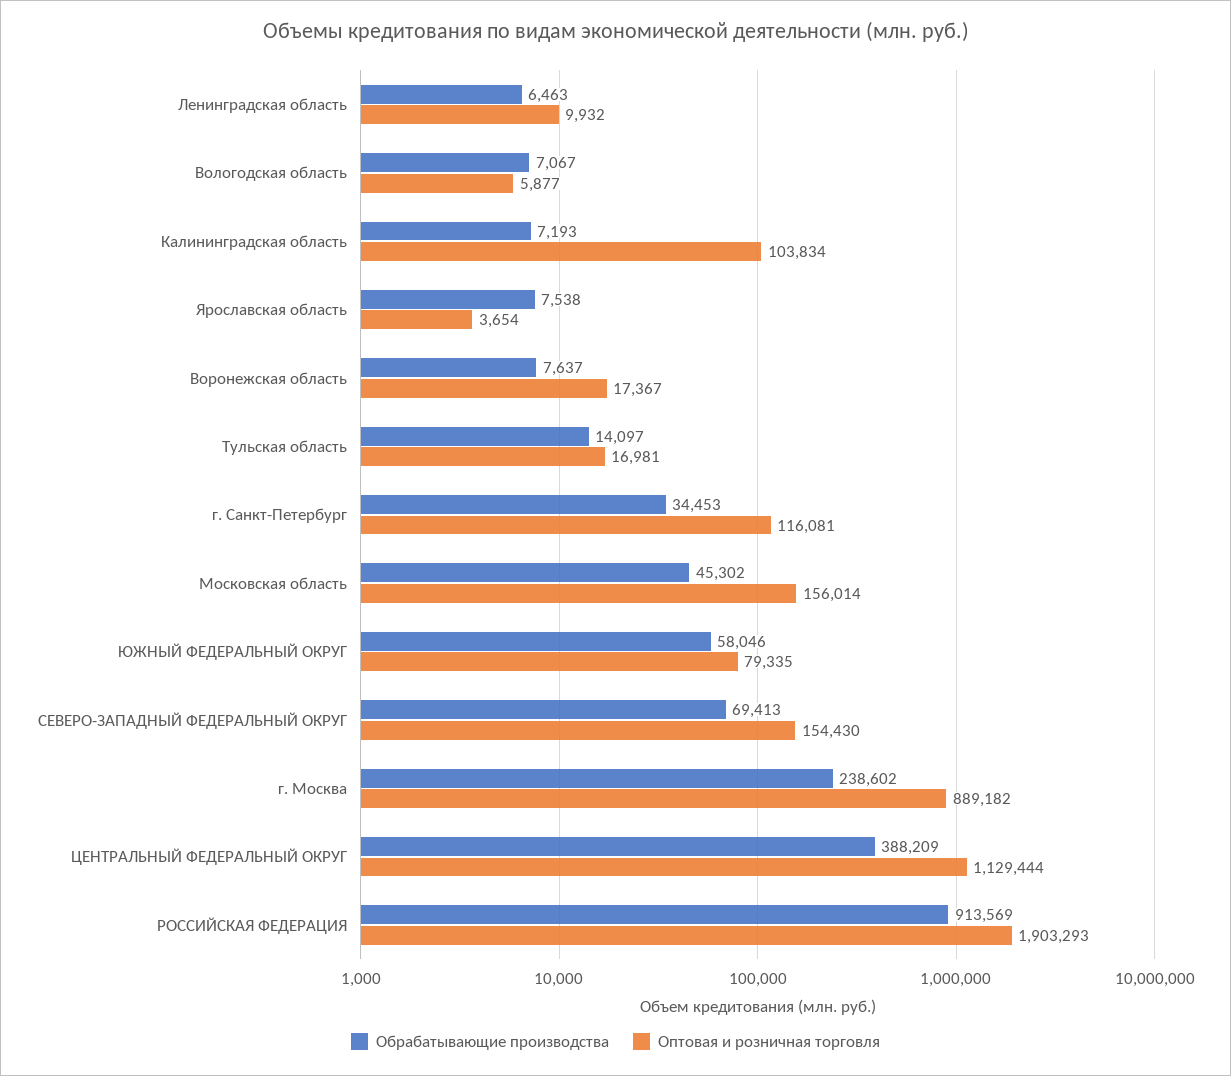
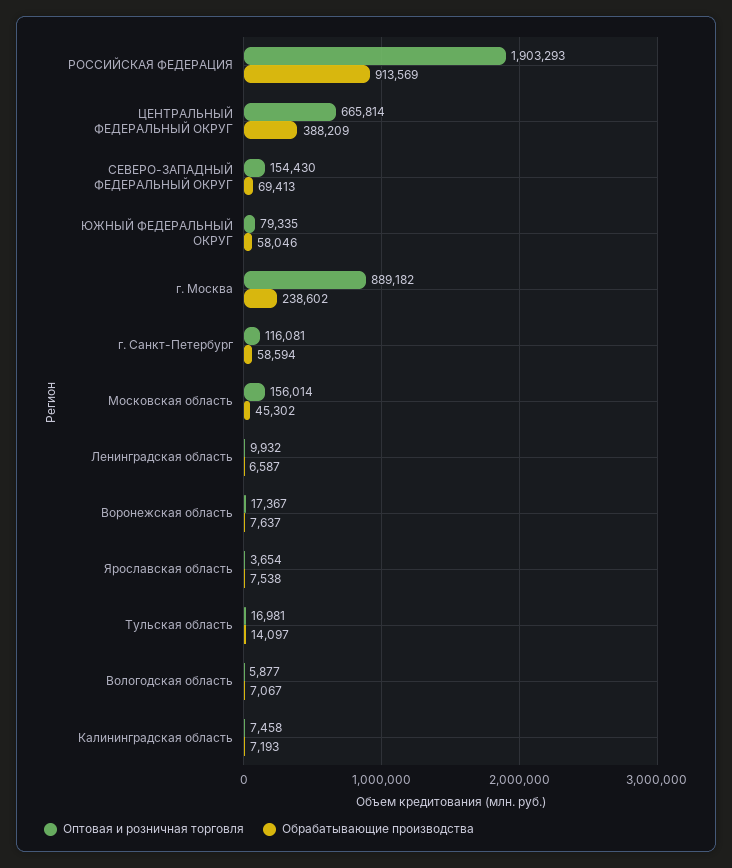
  {
    "Обрабатывающие производства": {
-     "Ленинградская область": 6463,
+     "Ленинградская область": 6587,
      "Вологодская область": 7067,
      "Калининградская область": 7193,
      "Ярославская область": 7538,
      "Воронежская область": 7637,
      "Тульская область": 14097,
-     "г. Санкт-Петербург": 34453,
+     "г. Санкт-Петербург": 58594,
      "Московская область": 45302,
      "ЮЖНЫЙ ФЕДЕРАЛЬНЫЙ ОКРУГ": 58046,
      "СЕВЕРО-ЗАПАДНЫЙ ФЕДЕРАЛЬНЫЙ ОКРУГ": 69413,
      "г. Москва": 238602,
      "ЦЕНТРАЛЬНЫЙ ФЕДЕРАЛЬНЫЙ ОКРУГ": 388209,
      "РОССИЙСКАЯ ФЕДЕРАЦИЯ": 913569
    },
    "Оптовая и розничная торговля": {
      "Ленинградская область": 9932,
      "Вологодская область": 5877,
-     "Калининградская область": 103834,
+     "Калининградская область": 7458,
      "Ярославская область": 3654,
      "Воронежская область": 17367,
      "Тульская область": 16981,
      "г. Санкт-Петербург": 116081,
      "Московская область": 156014,
      "ЮЖНЫЙ ФЕДЕРАЛЬНЫЙ ОКРУГ": 79335,
      "СЕВЕРО-ЗАПАДНЫЙ ФЕДЕРАЛЬНЫЙ ОКРУГ": 154430,
      "г. Москва": 889182,
-     "ЦЕНТРАЛЬНЫЙ ФЕДЕРАЛЬНЫЙ ОКРУГ": 1129444,
+     "ЦЕНТРАЛЬНЫЙ ФЕДЕРАЛЬНЫЙ ОКРУГ": 665814,
      "РОССИЙСКАЯ ФЕДЕРАЦИЯ": 1903293
    }
  }

